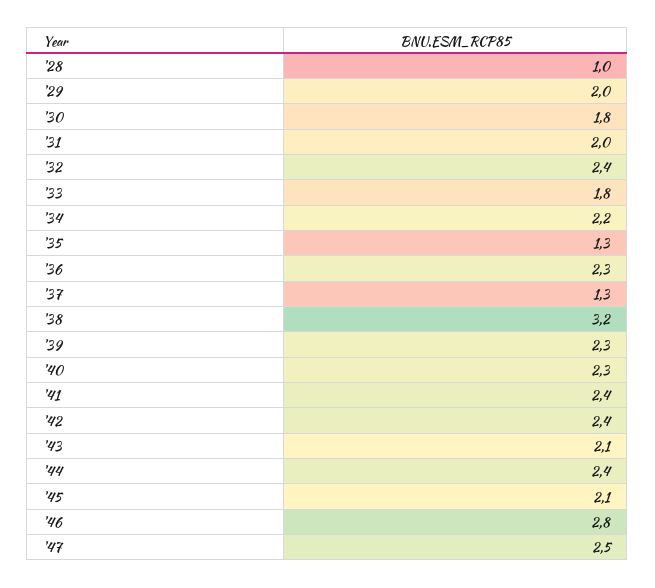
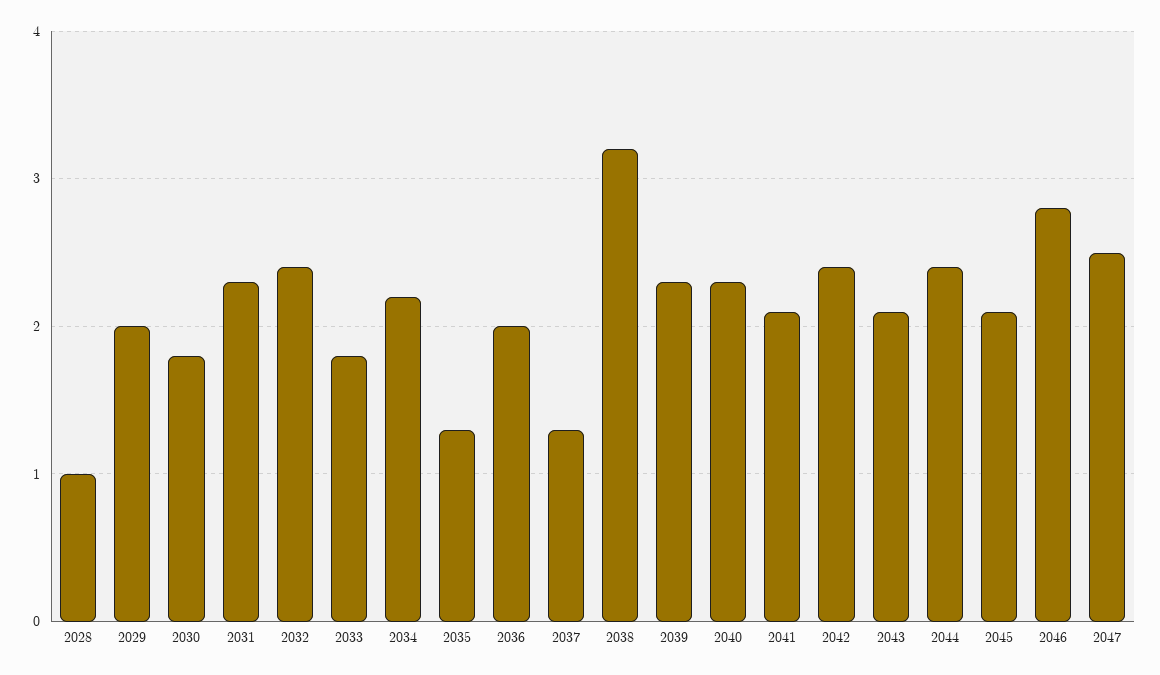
  {
    "'28": 1,
    "'29": 2,
    "'30": 1.8,
-   "'31": 2,
+   "'31": 2.3,
    "'32": 2.4,
    "'33": 1.8,
    "'34": 2.2,
    "'35": 1.3,
-   "'36": 2.3,
+   "'36": 2,
    "'37": 1.3,
    "'38": 3.2,
    "'39": 2.3,
    "'40": 2.3,
-   "'41": 2.4,
+   "'41": 2.1,
    "'42": 2.4,
    "'43": 2.1,
    "'44": 2.4,
    "'45": 2.1,
    "'46": 2.8,
    "'47": 2.5
  }

